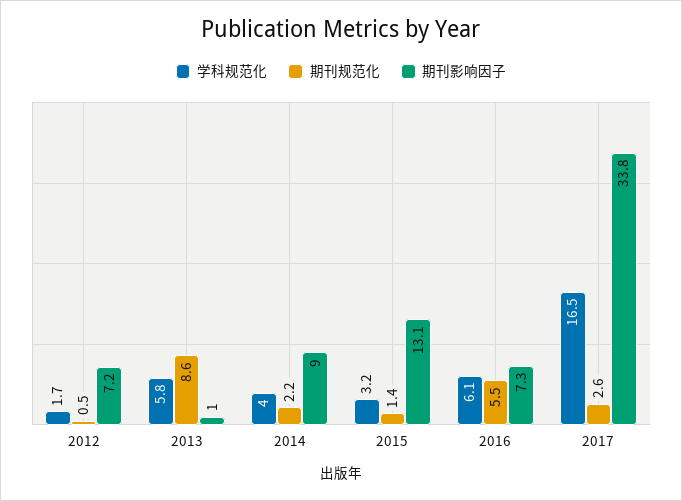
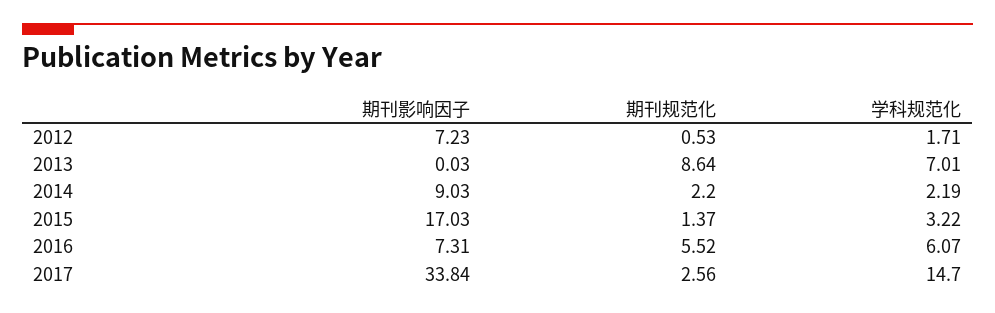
  {
    "学科规范化": {
      "2012": 1.71,
-     "2013": 5.8,
+     "2013": 7.01,
-     "2014": 4,
+     "2014": 2.19,
      "2015": 3.22,
      "2016": 6.07,
-     "2017": 16.5
+     "2017": 14.7
    },
    "期刊规范化": {
      "2012": 0.53,
      "2013": 8.64,
      "2014": 2.2,
      "2015": 1.37,
      "2016": 5.52,
      "2017": 2.56
    },
    "期刊影响因子": {
      "2012": 7.23,
-     "2013": 1,
+     "2013": 0.03,
      "2014": 9.03,
-     "2015": 13.1,
+     "2015": 17.03,
      "2016": 7.31,
      "2017": 33.84
    }
  }

